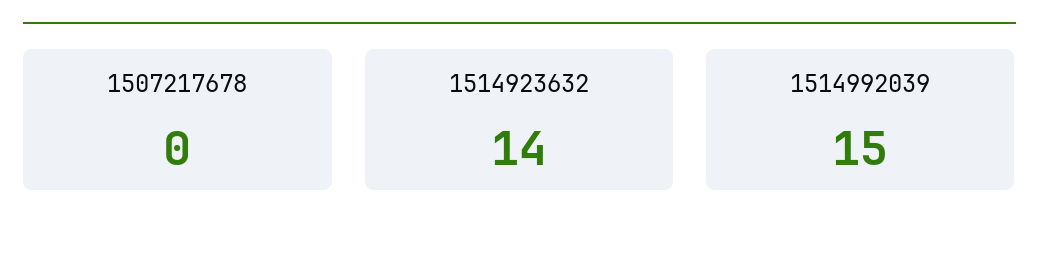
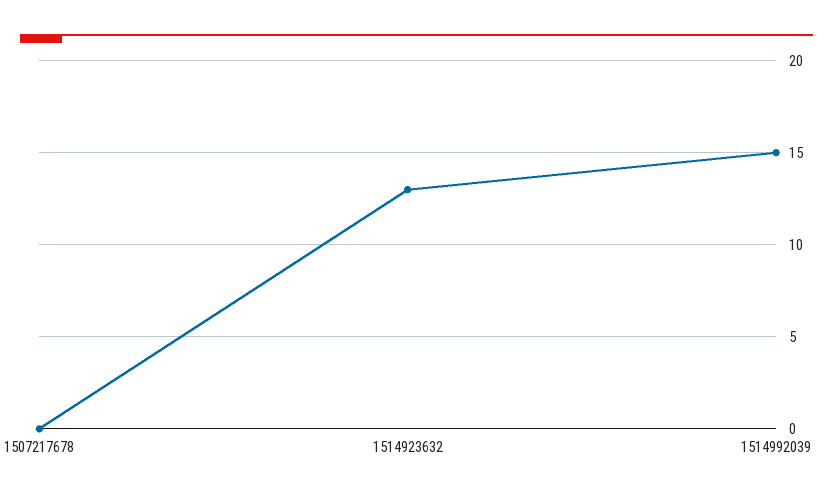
  {
    "1507217678": 0,
-   "1514923632": 14,
+   "1514923632": 13,
    "1514992039": 15
  }

